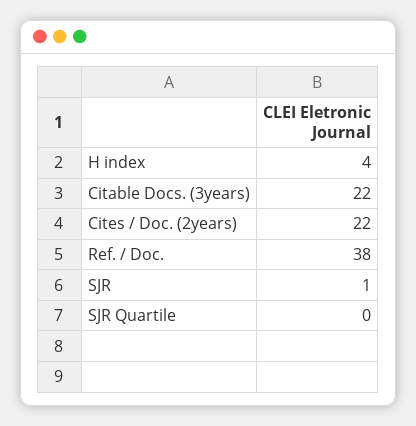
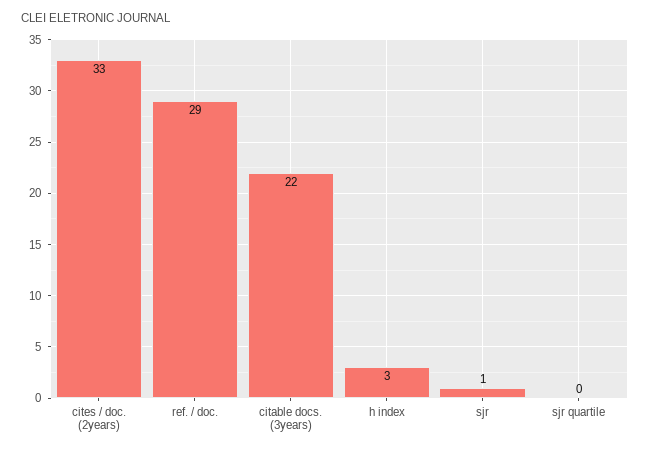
  {
-   "H index": 4,
+   "H index": 3,
    "Citable Docs. (3years)": 22,
-   "Cites / Doc. (2years)": 22,
+   "Cites / Doc. (2years)": 33,
-   "Ref. / Doc.": 38,
+   "Ref. / Doc.": 29,
    "SJR": 1,
    "SJR Quartile": 0
  }

